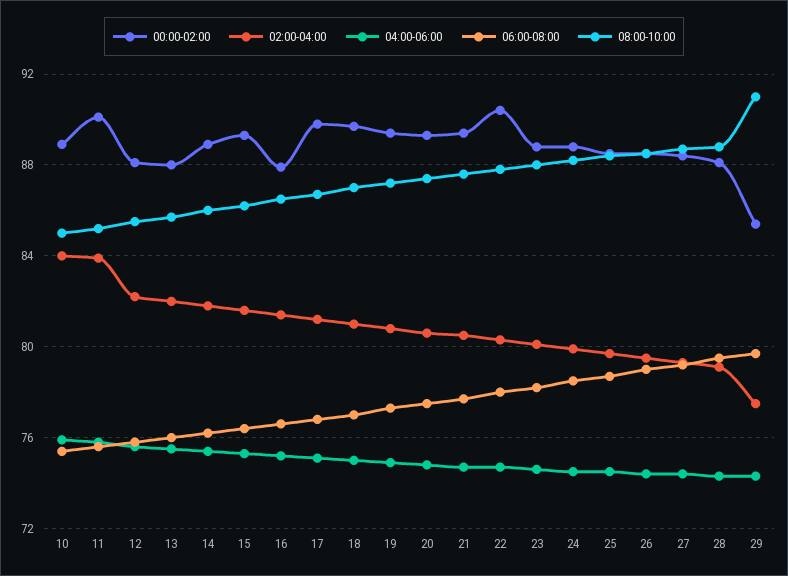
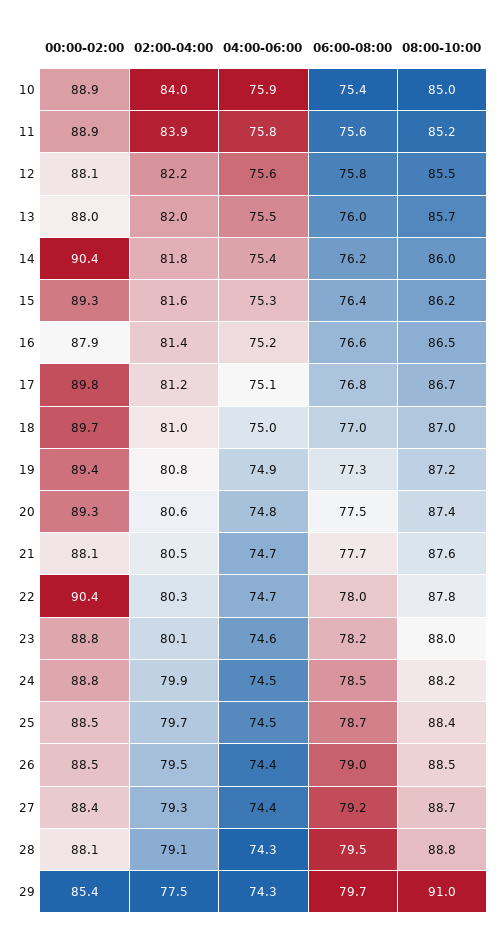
  {
    "00:00-02:00": {
      "10": 88.9,
-     "11": 90,
+     "11": 88.9,
      "12": 88.1,
      "13": 88,
-     "14": 89,
+     "14": 90.4,
      "15": 89.3,
      "16": 87.9,
      "17": 89.8,
      "18": 89.7,
      "19": 89.4,
      "20": 89.3,
-     "21": 89.5,
+     "21": 88.1,
      "22": 90.4,
      "23": 88.8,
      "24": 88.8,
      "25": 88.5,
      "26": 88.5,
      "27": 88.4,
      "28": 88.1,
      "29": 85.4
    },
    "02:00-04:00": {
      "10": 84,
      "11": 83.9,
      "12": 82.2,
      "13": 82,
      "14": 81.8,
      "15": 81.6,
      "16": 81.4,
      "17": 81.2,
      "18": 81,
      "19": 80.8,
      "20": 80.6,
      "21": 80.5,
      "22": 80.3,
      "23": 80.1,
      "24": 79.9,
      "25": 79.7,
      "26": 79.5,
      "27": 79.3,
      "28": 79.1,
      "29": 77.5
    },
    "04:00-06:00": {
      "10": 75.9,
      "11": 75.8,
      "12": 75.6,
      "13": 75.5,
      "14": 75.4,
      "15": 75.3,
      "16": 75.2,
      "17": 75.1,
      "18": 75,
      "19": 74.9,
      "20": 74.8,
      "21": 74.7,
      "22": 74.7,
      "23": 74.6,
      "24": 74.5,
      "25": 74.5,
      "26": 74.4,
      "27": 74.4,
      "28": 74.3,
      "29": 74.3
    },
    "06:00-08:00": {
      "10": 75.4,
      "11": 75.6,
      "12": 75.8,
      "13": 76,
      "14": 76.2,
      "15": 76.4,
      "16": 76.6,
      "17": 76.8,
      "18": 77,
      "19": 77.3,
      "20": 77.5,
      "21": 77.7,
      "22": 78,
      "23": 78.2,
      "24": 78.5,
      "25": 78.7,
      "26": 79,
      "27": 79.2,
      "28": 79.5,
      "29": 79.7
    },
    "08:00-10:00": {
      "10": 85,
      "11": 85.2,
      "12": 85.5,
      "13": 85.7,
      "14": 86,
      "15": 86.2,
      "16": 86.5,
      "17": 86.7,
      "18": 87,
      "19": 87.2,
      "20": 87.4,
      "21": 87.6,
      "22": 87.8,
      "23": 88,
      "24": 88.2,
      "25": 88.4,
      "26": 88.5,
      "27": 88.7,
      "28": 88.8,
      "29": 91
    }
  }

